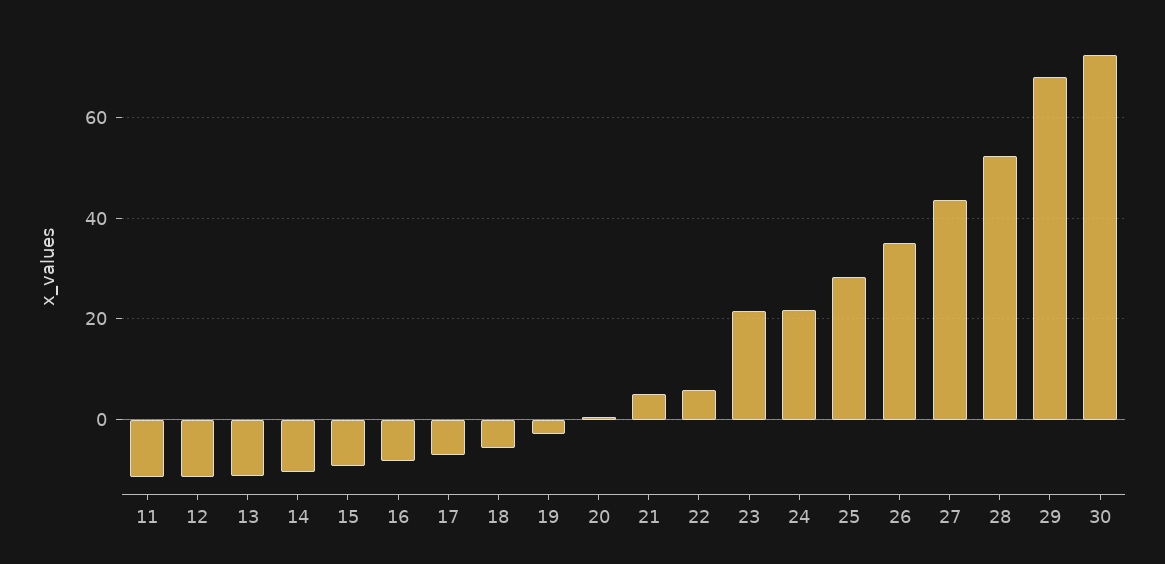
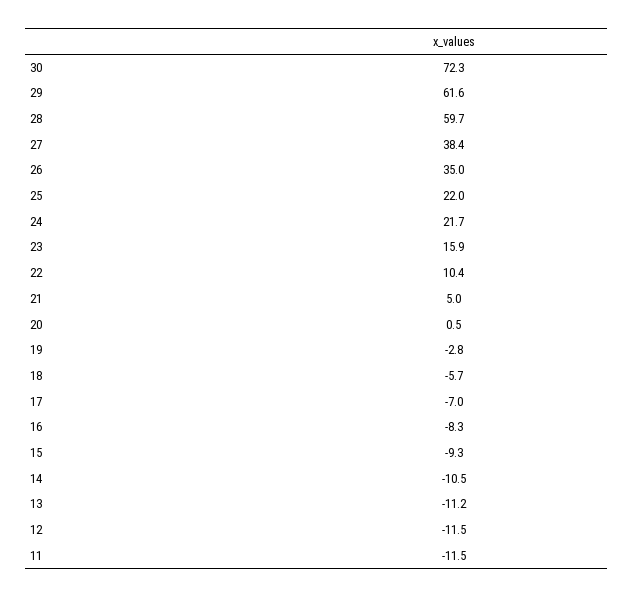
  {
    "11": -11.5,
    "12": -11.5,
    "13": -11.2,
    "14": -10.5,
    "15": -9.3,
    "16": -8.3,
    "17": -7,
    "18": -5.7,
    "19": -2.8,
    "20": 0.5,
    "21": 5,
-   "22": 6,
+   "22": 10.4,
-   "23": 22,
+   "23": 15.9,
    "24": 21.7,
-   "25": 28,
+   "25": 22,
    "26": 35,
-   "27": 44,
+   "27": 38.4,
-   "28": 52,
+   "28": 59.7,
-   "29": 68,
+   "29": 61.6,
    "30": 72.3
  }

